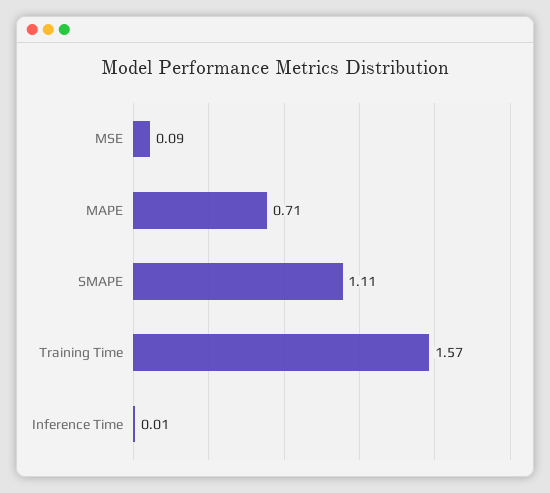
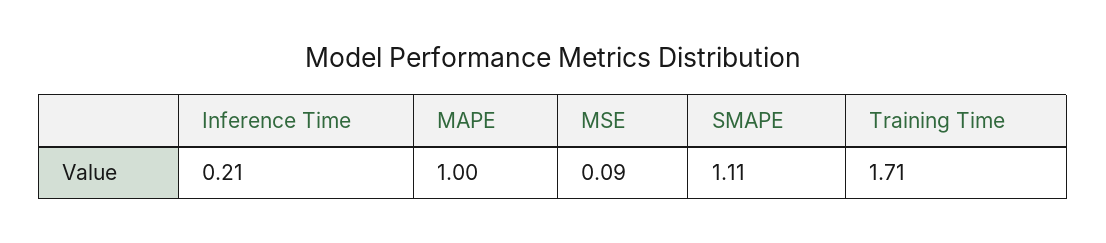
  {
    "MSE": 0.09,
-   "MAPE": 0.71,
+   "MAPE": 1,
    "SMAPE": 1.11,
-   "Training Time": 1.57,
+   "Training Time": 1.71,
-   "Inference Time": 0.01
+   "Inference Time": 0.21
  }

